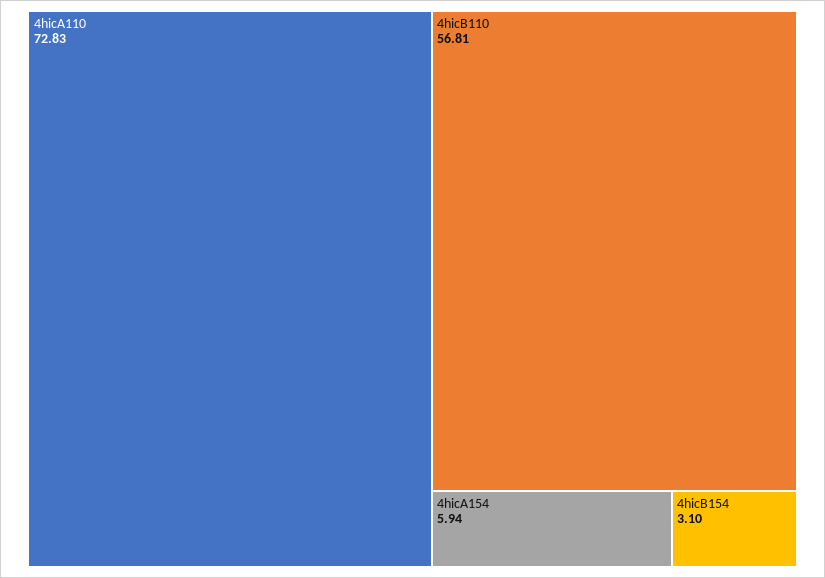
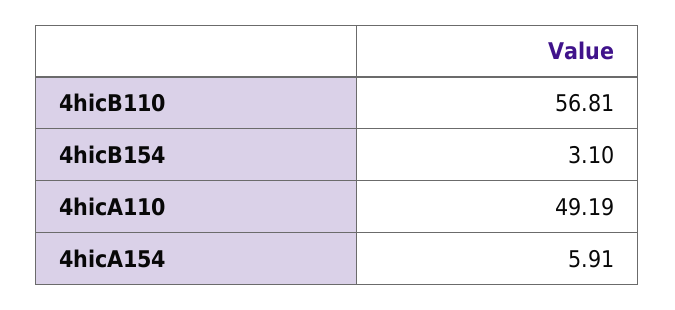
  {
-   "4hicA110": 72.83,
+   "4hicA110": 49.19,
    "4hicB110": 56.81,
-   "4hicA154": 5.94,
+   "4hicA154": 5.91,
    "4hicB154": 3.1
  }

